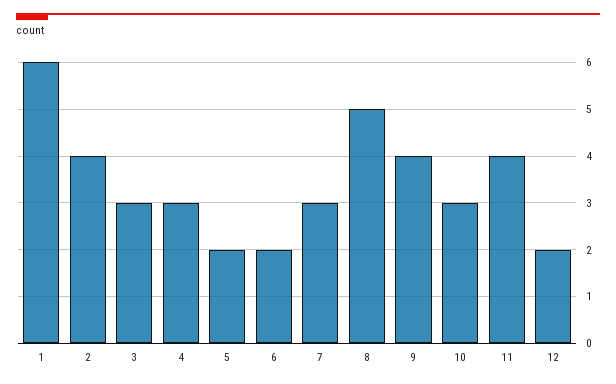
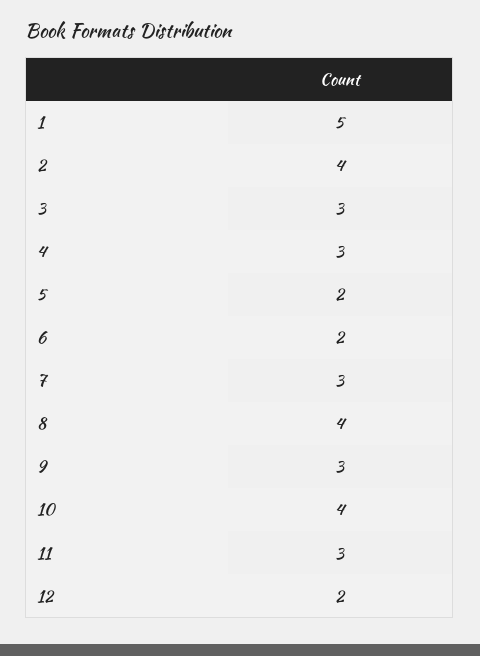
  {
-   "1": 6,
+   "1": 5,
    "2": 4,
    "3": 3,
    "4": 3,
    "5": 2,
    "6": 2,
    "7": 3,
-   "8": 5,
+   "8": 4,
-   "9": 4,
+   "9": 3,
-   "10": 3,
+   "10": 4,
-   "11": 4,
+   "11": 3,
    "12": 2
  }

